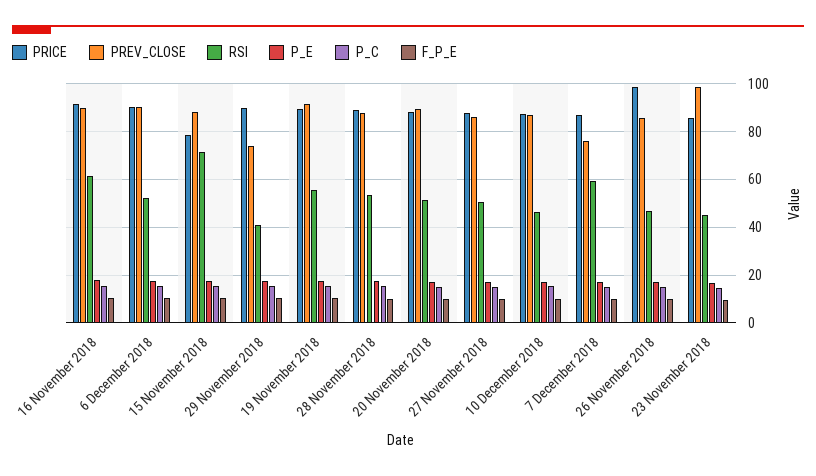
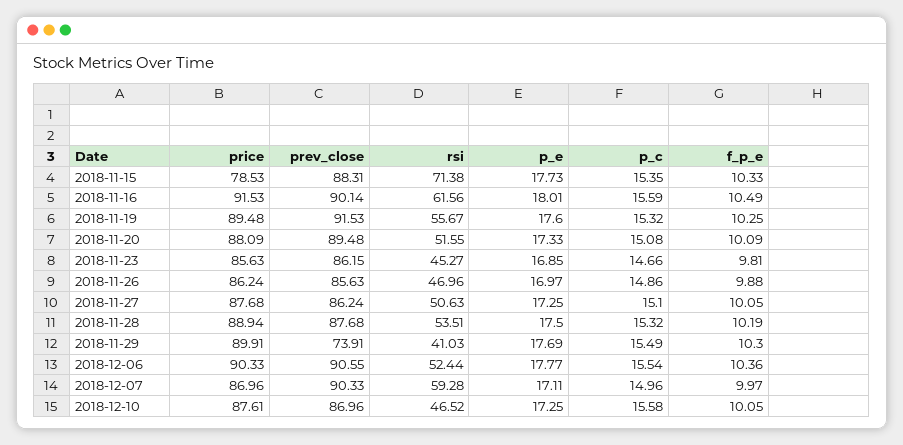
  {
    "PRICE": {
      "16 November 2018": 91.53,
      "6 December 2018": 90.33,
      "15 November 2018": 78.53,
      "29 November 2018": 89.91,
      "19 November 2018": 89.48,
      "28 November 2018": 88.94,
      "20 November 2018": 88.09,
      "27 November 2018": 87.68,
      "10 December 2018": 87.61,
      "7 December 2018": 86.96,
-     "26 November 2018": 100,
+     "26 November 2018": 86.24,
      "23 November 2018": 85.63
    },
    "PREV_CLOSE": {
      "16 November 2018": 90.14,
      "6 December 2018": 90.55,
      "15 November 2018": 88.31,
      "29 November 2018": 73.91,
      "19 November 2018": 91.53,
      "28 November 2018": 87.68,
      "20 November 2018": 89.48,
      "27 November 2018": 86.24,
      "10 December 2018": 86.96,
-     "7 December 2018": 75,
+     "7 December 2018": 90.33,
      "26 November 2018": 85.63,
-     "23 November 2018": 100
+     "23 November 2018": 86.15
    },
    "RSI": {
      "16 November 2018": 61.56,
      "6 December 2018": 52.44,
      "15 November 2018": 71.38,
      "29 November 2018": 41.03,
      "19 November 2018": 55.67,
      "28 November 2018": 53.51,
      "20 November 2018": 51.55,
      "27 November 2018": 50.63,
      "10 December 2018": 46.52,
      "7 December 2018": 59.28,
      "26 November 2018": 46.96,
      "23 November 2018": 45.27
    },
    "P_E": {
      "16 November 2018": 18.01,
      "6 December 2018": 17.77,
      "15 November 2018": 17.73,
      "29 November 2018": 17.69,
      "19 November 2018": 17.6,
      "28 November 2018": 17.5,
      "20 November 2018": 17.33,
      "27 November 2018": 17.25,
      "10 December 2018": 17.25,
      "7 December 2018": 17.11,
      "26 November 2018": 16.97,
      "23 November 2018": 16.85
    },
    "P_C": {
      "16 November 2018": 15.59,
      "6 December 2018": 15.54,
      "15 November 2018": 15.35,
      "29 November 2018": 15.49,
      "19 November 2018": 15.32,
      "28 November 2018": 15.32,
      "20 November 2018": 15.08,
      "27 November 2018": 15.1,
      "10 December 2018": 15.58,
      "7 December 2018": 14.96,
      "26 November 2018": 14.86,
      "23 November 2018": 14.66
    },
    "F_P_E": {
      "16 November 2018": 10.49,
      "6 December 2018": 10.36,
      "15 November 2018": 10.33,
      "29 November 2018": 10.3,
      "19 November 2018": 10.25,
      "28 November 2018": 10.19,
      "20 November 2018": 10.09,
      "27 November 2018": 10.05,
      "10 December 2018": 10.05,
      "7 December 2018": 9.97,
      "26 November 2018": 9.88,
      "23 November 2018": 9.81
    }
  }

